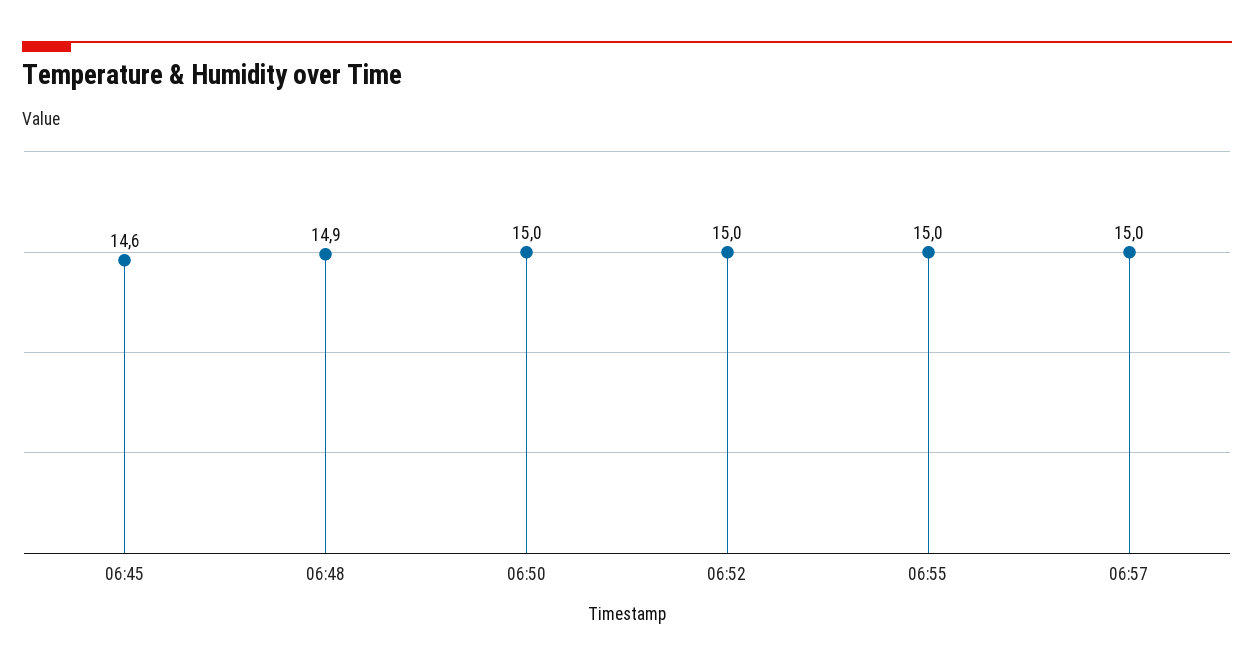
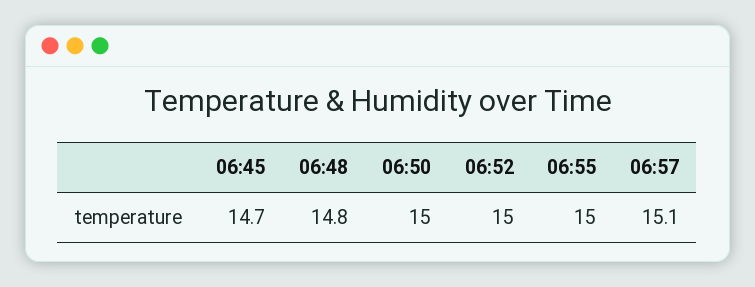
  {
-   "06:45": 14.6,
+   "06:45": 14.7,
-   "06:48": 14.9,
+   "06:48": 14.8,
    "06:50": 15,
    "06:52": 15,
    "06:55": 15,
-   "06:57": 15
+   "06:57": 15.1
  }

